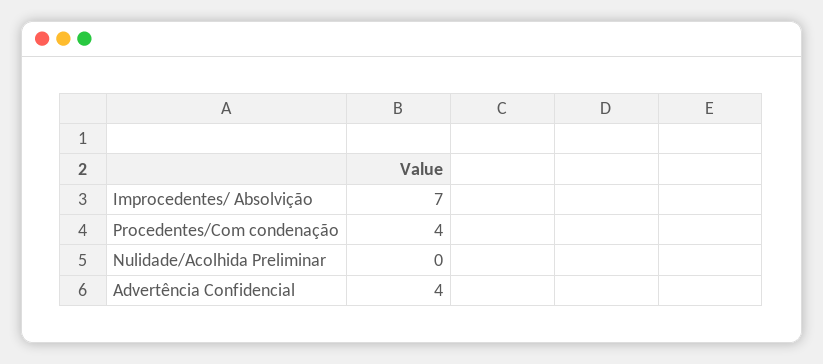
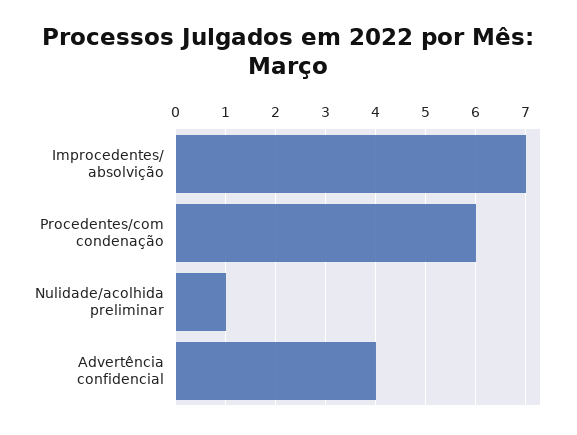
  {
    "Improcedentes/ Absolvição": 7,
-   "Procedentes/Com condenação": 4,
+   "Procedentes/Com condenação": 6,
-   "Nulidade/Acolhida Preliminar": 0,
+   "Nulidade/Acolhida Preliminar": 1,
    "Advertência Confidencial": 4
  }

